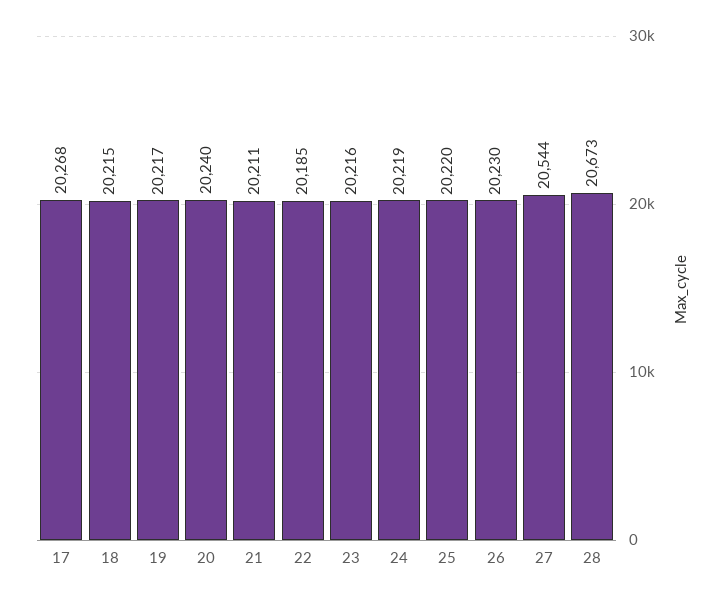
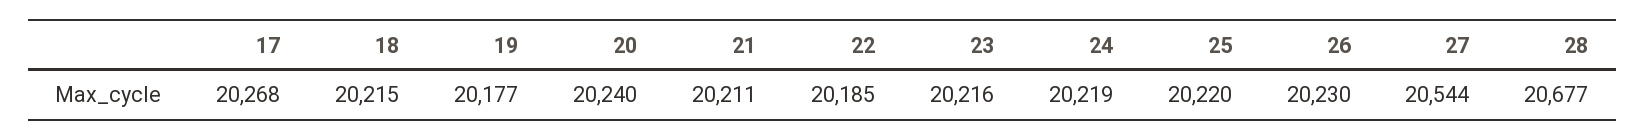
  {
    "17": 20268,
    "18": 20215,
-   "19": 20217,
+   "19": 20177,
    "20": 20240,
    "21": 20211,
    "22": 20185,
    "23": 20216,
    "24": 20219,
    "25": 20220,
    "26": 20230,
    "27": 20544,
-   "28": 20673
+   "28": 20677
  }

